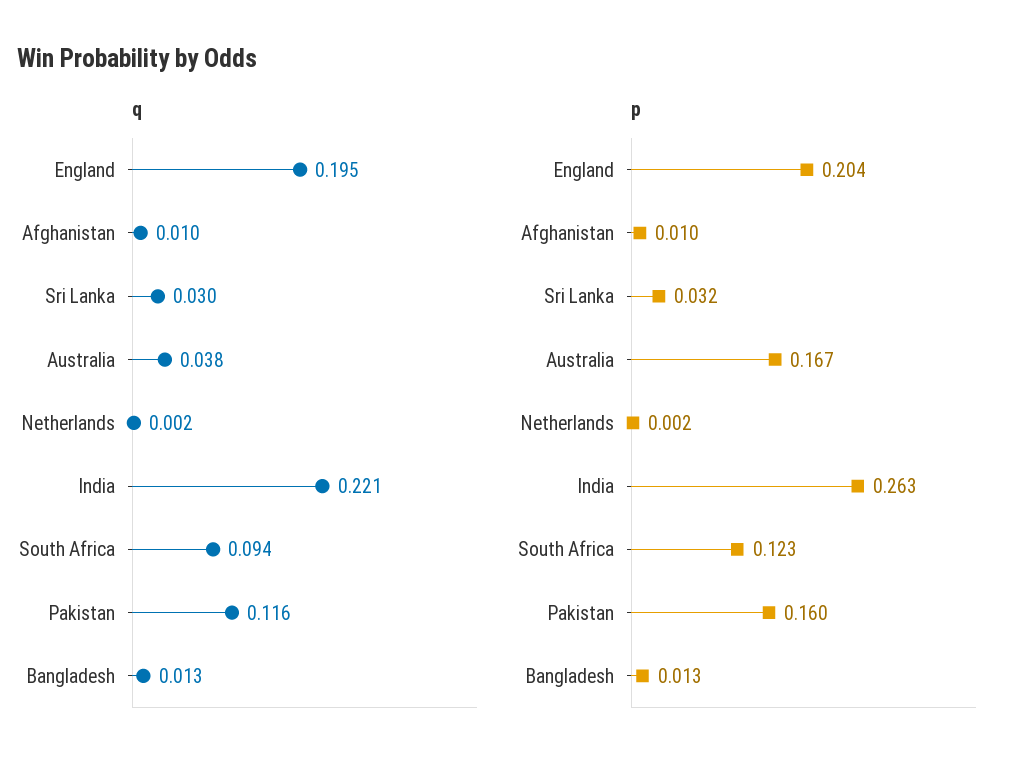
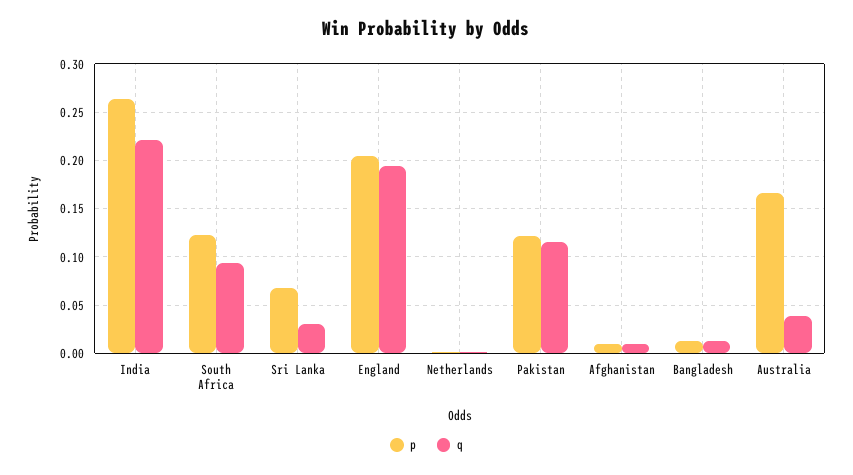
  {
    "q": {
      "England": 0.195,
      "Afghanistan": 0.01,
      "Sri Lanka": 0.03,
      "Australia": 0.038,
      "Netherlands": 0.002,
      "India": 0.221,
      "South Africa": 0.094,
      "Pakistan": 0.116,
      "Bangladesh": 0.013
    },
    "p": {
      "England": 0.204,
      "Afghanistan": 0.01,
-     "Sri Lanka": 0.032,
+     "Sri Lanka": 0.07,
      "Australia": 0.167,
      "Netherlands": 0.002,
      "India": 0.263,
      "South Africa": 0.123,
-     "Pakistan": 0.16,
+     "Pakistan": 0.12,
      "Bangladesh": 0.013
    }
  }

